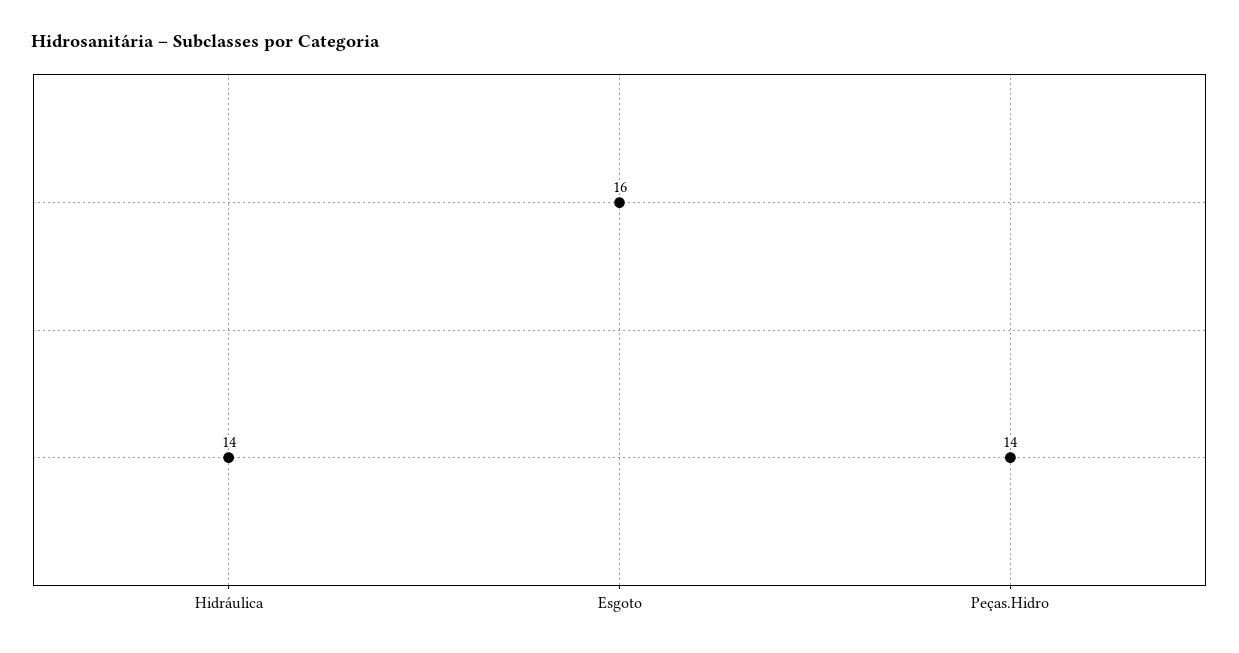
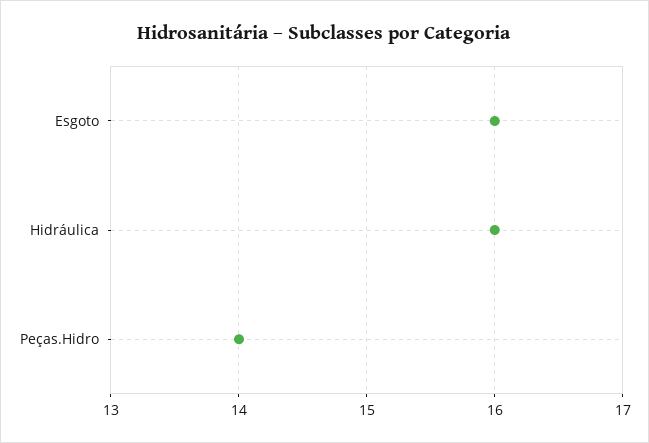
  {
-   "Hidráulica": 14,
+   "Hidráulica": 16,
    "Esgoto": 16,
    "Peças.Hidro": 14
  }

